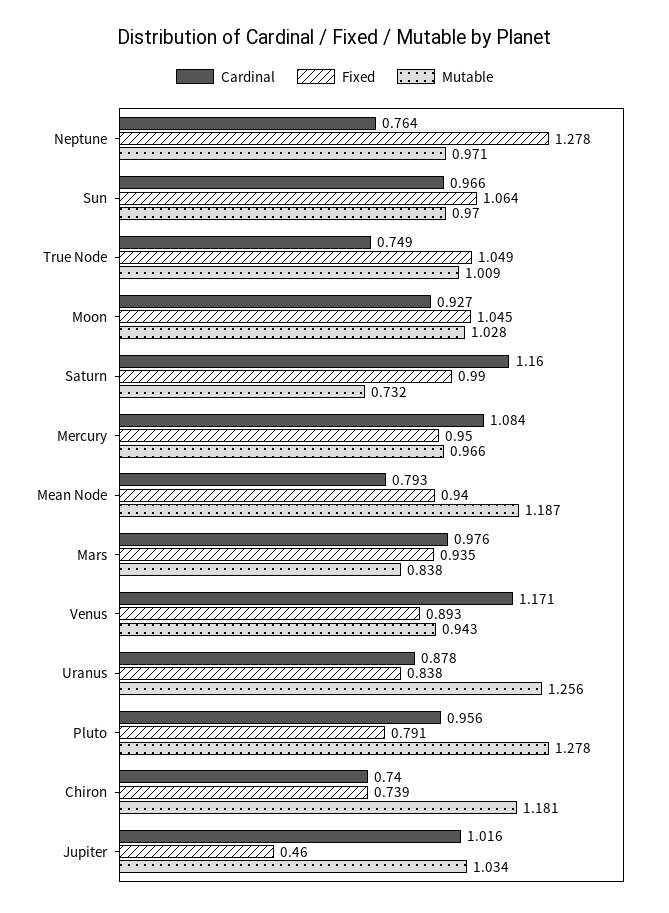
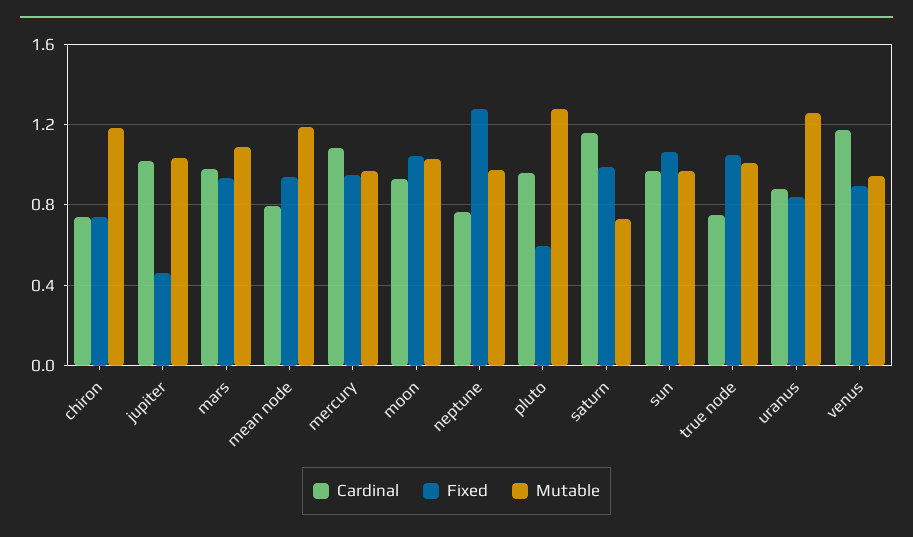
  {
    "Cardinal": {
      "Neptune": 0.764,
      "Sun": 0.966,
      "True Node": 0.749,
      "Moon": 0.927,
      "Saturn": 1.16,
      "Mercury": 1.084,
      "Mean Node": 0.793,
      "Mars": 0.976,
      "Venus": 1.171,
      "Uranus": 0.878,
      "Pluto": 0.956,
      "Chiron": 0.74,
      "Jupiter": 1.016
    },
    "Fixed": {
      "Neptune": 1.278,
      "Sun": 1.064,
      "True Node": 1.049,
      "Moon": 1.045,
      "Saturn": 0.99,
      "Mercury": 0.95,
      "Mean Node": 0.94,
      "Mars": 0.935,
      "Venus": 0.893,
      "Uranus": 0.838,
-     "Pluto": 0.791,
+     "Pluto": 0.6,
      "Chiron": 0.739,
      "Jupiter": 0.46
    },
    "Mutable": {
      "Neptune": 0.971,
      "Sun": 0.97,
      "True Node": 1.009,
      "Moon": 1.028,
      "Saturn": 0.732,
      "Mercury": 0.966,
      "Mean Node": 1.187,
-     "Mars": 0.838,
+     "Mars": 1.1,
      "Venus": 0.943,
      "Uranus": 1.256,
      "Pluto": 1.278,
      "Chiron": 1.181,
      "Jupiter": 1.034
    }
  }

